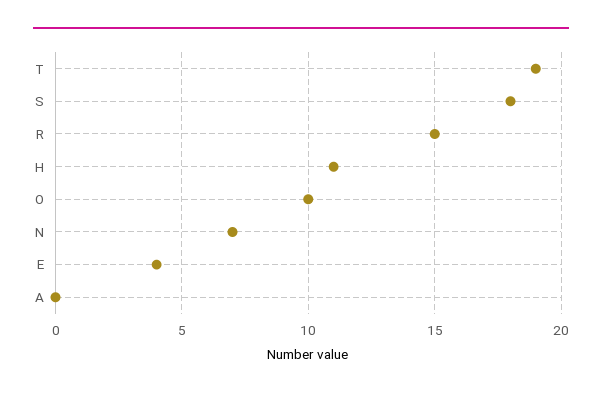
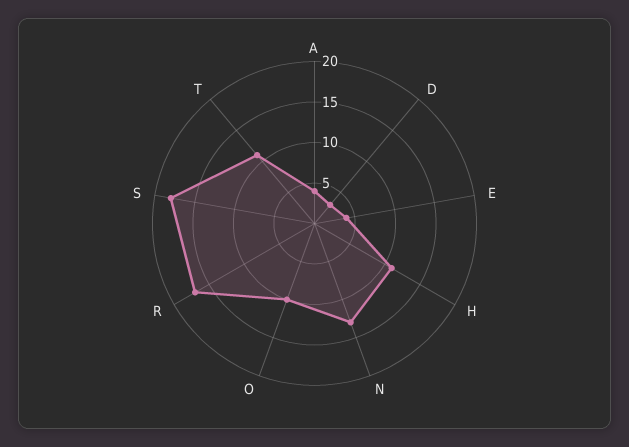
  {
-   "T": 19,
+   "T": 11,
    "S": 18,
-   "R": 15,
+   "R": 17,
    "H": 11,
    "O": 10,
-   "N": 7,
+   "N": 13,
    "E": 4,
-   "A": 0
+   "A": 4,
+   "D": 3
  }

